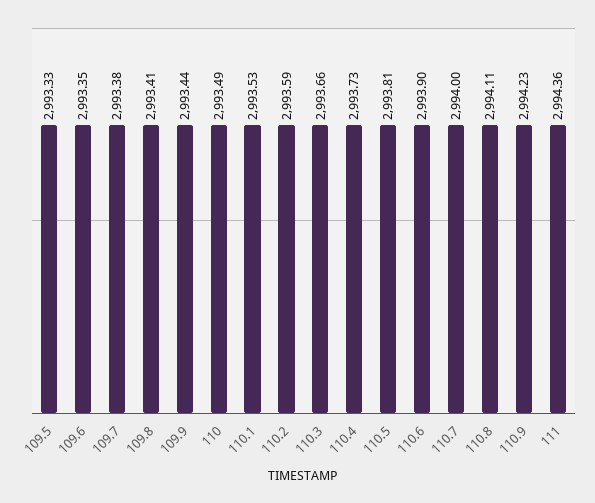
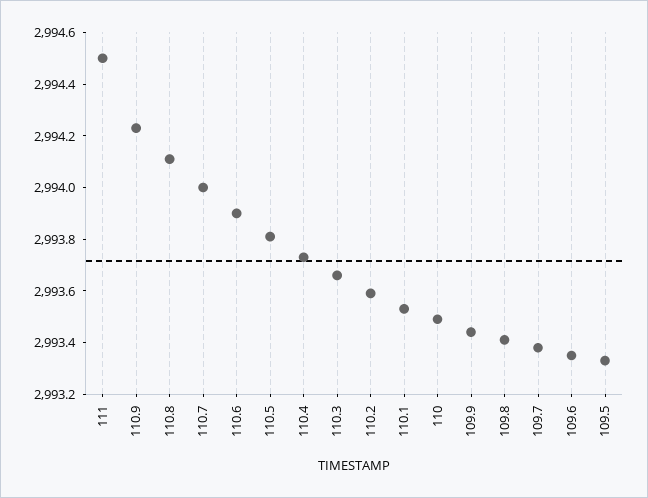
  {
    "109.5": 2993.33,
    "109.6": 2993.35,
    "109.7": 2993.38,
    "109.8": 2993.41,
    "109.9": 2993.44,
    "110": 2993.49,
    "110.1": 2993.53,
    "110.2": 2993.59,
    "110.3": 2993.66,
    "110.4": 2993.73,
    "110.5": 2993.81,
    "110.6": 2993.9,
    "110.7": 2994,
    "110.8": 2994.11,
    "110.9": 2994.23,
-   "111": 2994.36
+   "111": 2994.5
  }

